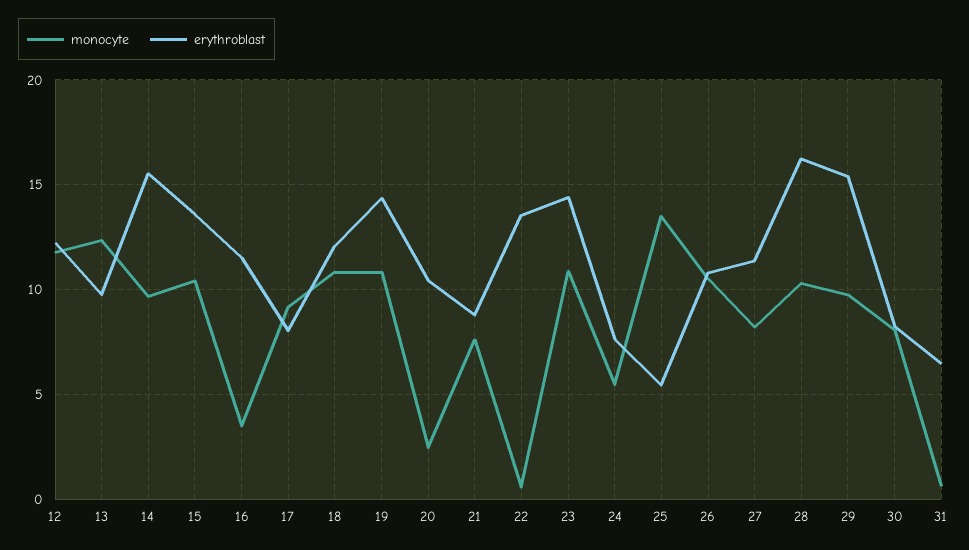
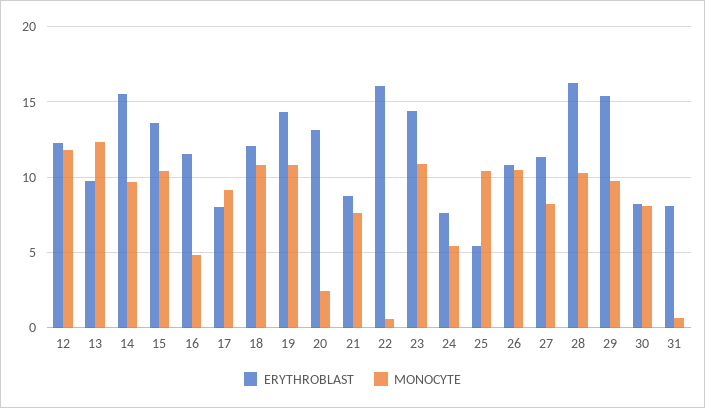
  {
    "monocyte": {
      "12": 12,
      "13": 12.5,
      "14": 9.5,
      "15": 10.5,
-     "16": 3.5,
+     "16": 5,
      "17": 9,
      "18": 11,
      "19": 11,
      "20": 2.5,
      "21": 7.5,
      "22": 0.5,
      "23": 11,
      "24": 5.5,
-     "25": 13.5,
+     "25": 10.5,
      "26": 10.5,
      "27": 8,
      "28": 10.5,
      "29": 10,
      "30": 8,
      "31": 0.5
    },
    "erythroblast": {
      "12": 12,
      "13": 10,
      "14": 15.5,
      "15": 13.5,
      "16": 11.5,
      "17": 8,
      "18": 12,
      "19": 14.5,
-     "20": 10.5,
+     "20": 13,
      "21": 9,
-     "22": 13.5,
+     "22": 16,
      "23": 14.5,
      "24": 7.5,
      "25": 5.5,
      "26": 11,
      "27": 11.5,
      "28": 16,
      "29": 15.5,
      "30": 8,
-     "31": 6.5
+     "31": 8
    }
  }

